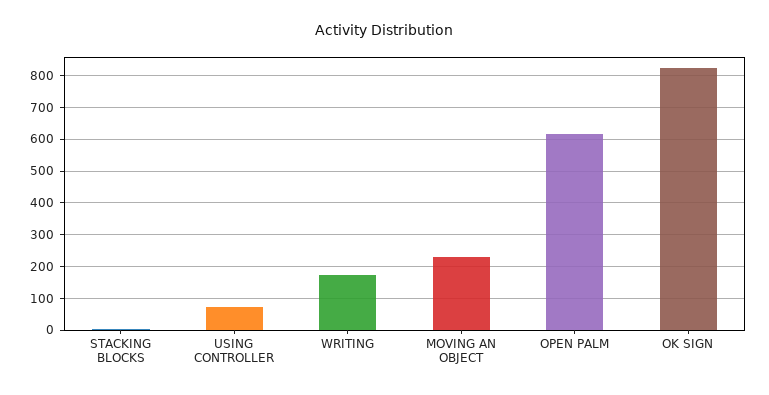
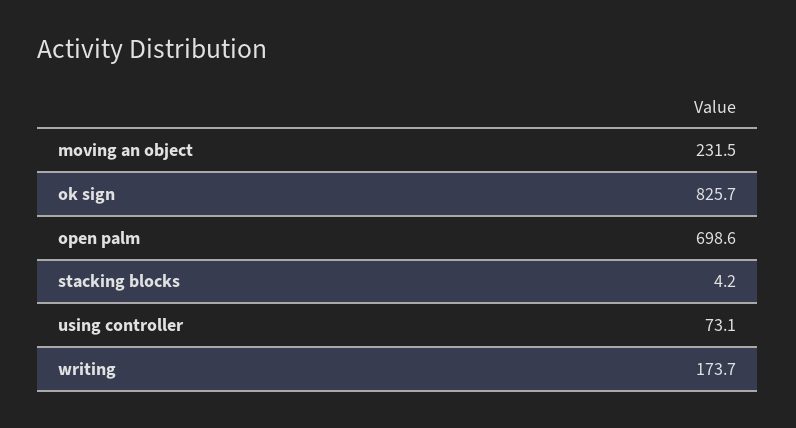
  {
    "STACKING BLOCKS": 4.2,
    "USING CONTROLLER": 73.1,
    "WRITING": 173.7,
    "MOVING AN OBJECT": 231.5,
-   "OPEN PALM": 620,
+   "OPEN PALM": 698.6,
    "OK SIGN": 825.7
  }

